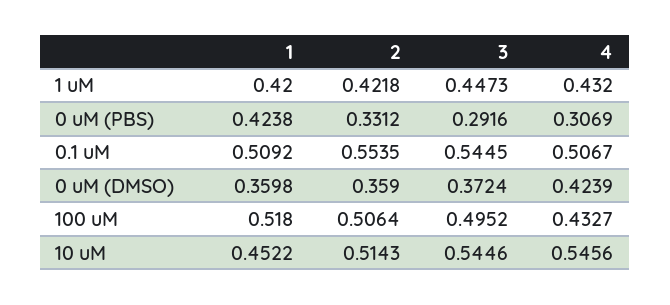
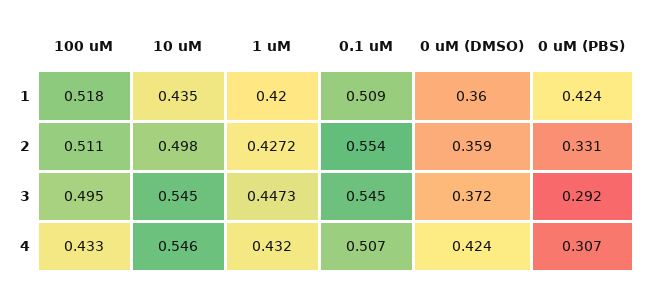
  {
    "1": {
      "1 uM": 0.42,
      "0 uM (PBS)": 0.4238,
      "0.1 uM": 0.5092,
      "0 uM (DMSO)": 0.3598,
      "100 uM": 0.518,
-     "10 uM": 0.4522
+     "10 uM": 0.435
    },
    "2": {
-     "1 uM": 0.4218,
+     "1 uM": 0.4272,
      "0 uM (PBS)": 0.3312,
      "0.1 uM": 0.5535,
      "0 uM (DMSO)": 0.359,
-     "100 uM": 0.5064,
+     "100 uM": 0.511,
-     "10 uM": 0.5143
+     "10 uM": 0.498
    },
    "3": {
      "1 uM": 0.4473,
      "0 uM (PBS)": 0.2916,
      "0.1 uM": 0.5445,
      "0 uM (DMSO)": 0.3724,
      "100 uM": 0.4952,
      "10 uM": 0.5446
    },
    "4": {
      "1 uM": 0.432,
      "0 uM (PBS)": 0.3069,
      "0.1 uM": 0.5067,
      "0 uM (DMSO)": 0.4239,
      "100 uM": 0.4327,
      "10 uM": 0.5456
    }
  }

